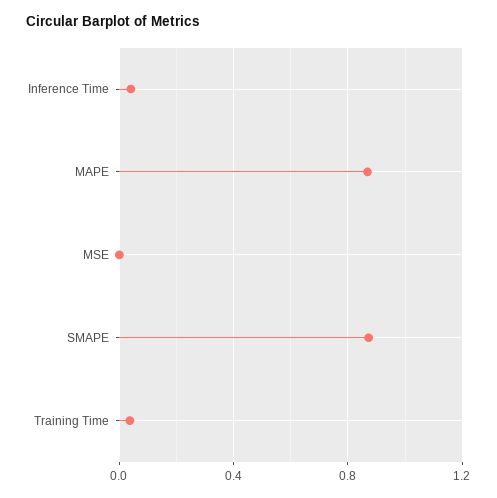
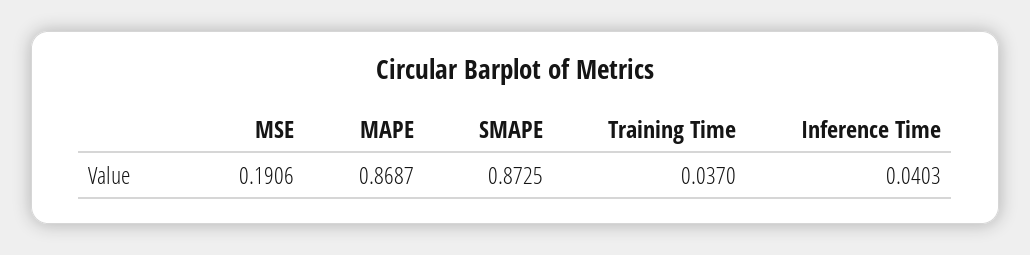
  {
    "Inference Time": 0.0403,
    "MAPE": 0.8687,
-   "MSE": 0,
+   "MSE": 0.1906,
    "SMAPE": 0.8725,
    "Training Time": 0.037
  }

